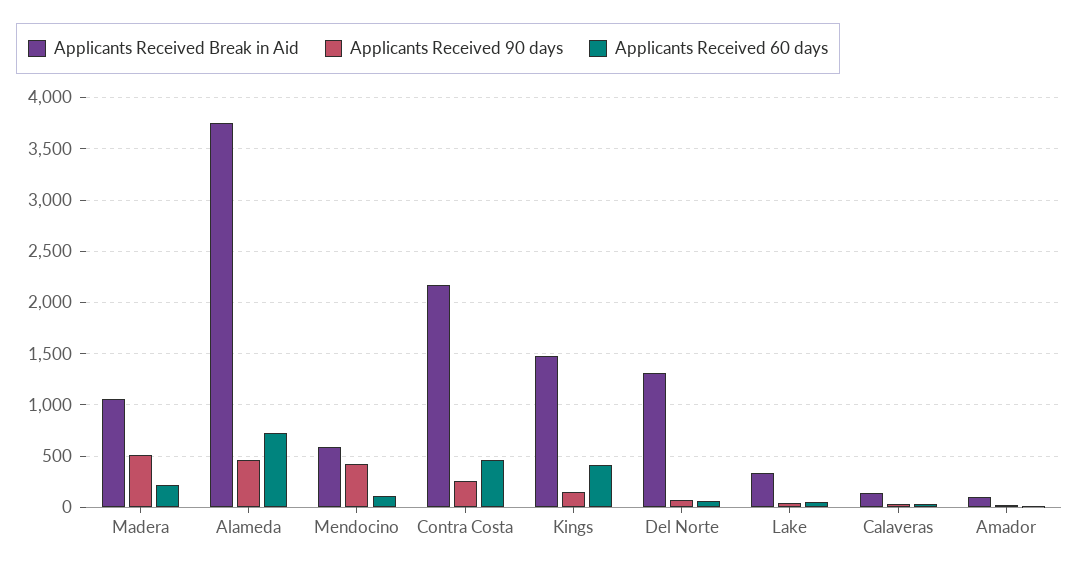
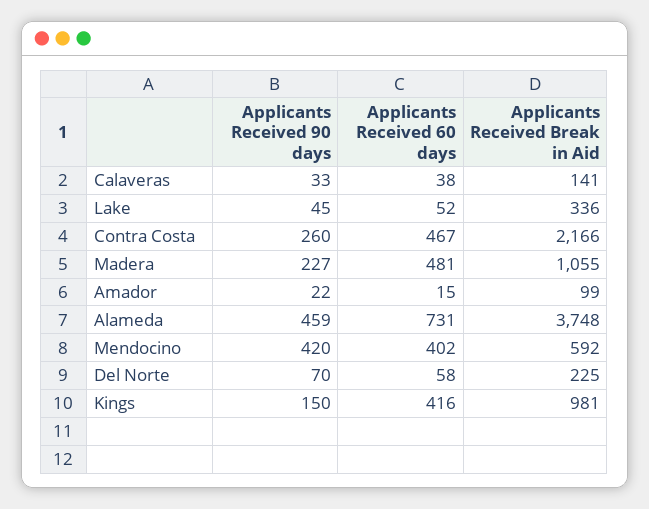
  {
    "Applicants Received Break in Aid": {
      "Madera": 1055,
      "Alameda": 3748,
      "Mendocino": 592,
      "Contra Costa": 2166,
-     "Kings": 1500,
+     "Kings": 981,
-     "Del Norte": 1300,
+     "Del Norte": 225,
      "Lake": 336,
      "Calaveras": 141,
      "Amador": 99
    },
    "Applicants Received 90 days": {
-     "Madera": 500,
+     "Madera": 227,
      "Alameda": 459,
      "Mendocino": 420,
      "Contra Costa": 260,
      "Kings": 150,
      "Del Norte": 70,
      "Lake": 45,
      "Calaveras": 33,
      "Amador": 22
    },
    "Applicants Received 60 days": {
-     "Madera": 200,
+     "Madera": 481,
      "Alameda": 731,
-     "Mendocino": 100,
+     "Mendocino": 402,
      "Contra Costa": 467,
      "Kings": 416,
      "Del Norte": 58,
      "Lake": 52,
      "Calaveras": 38,
      "Amador": 15
    }
  }

